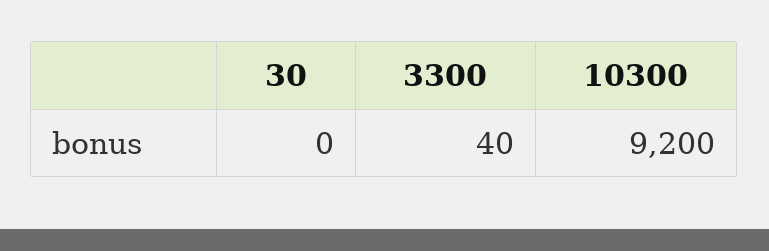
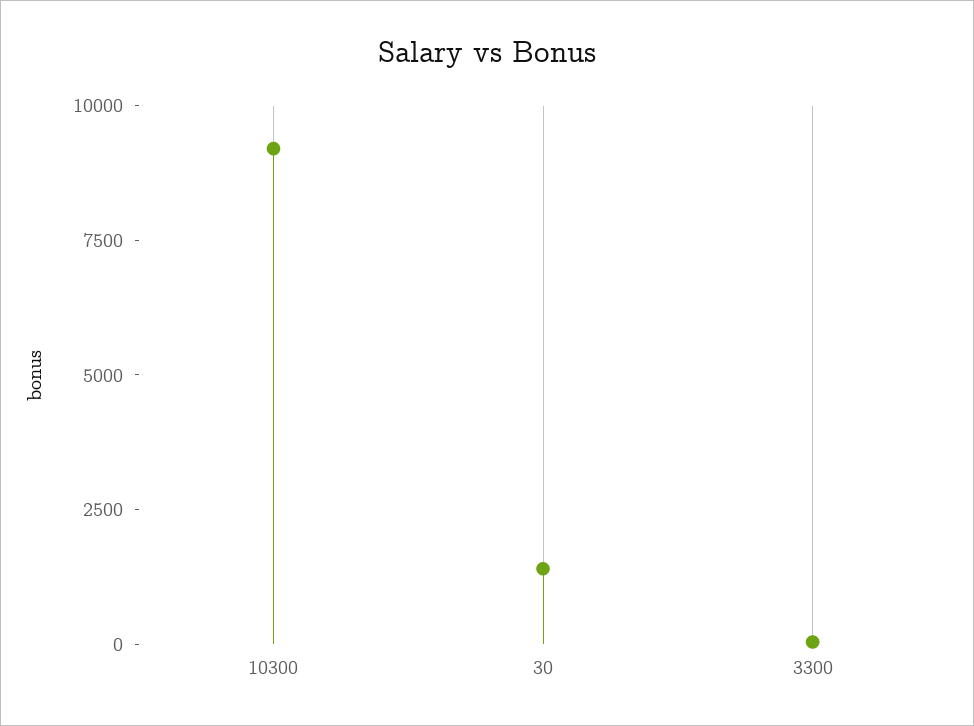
  {
-   "30": 0,
+   "30": 1500,
    "3300": 40,
    "10300": 9200
  }

